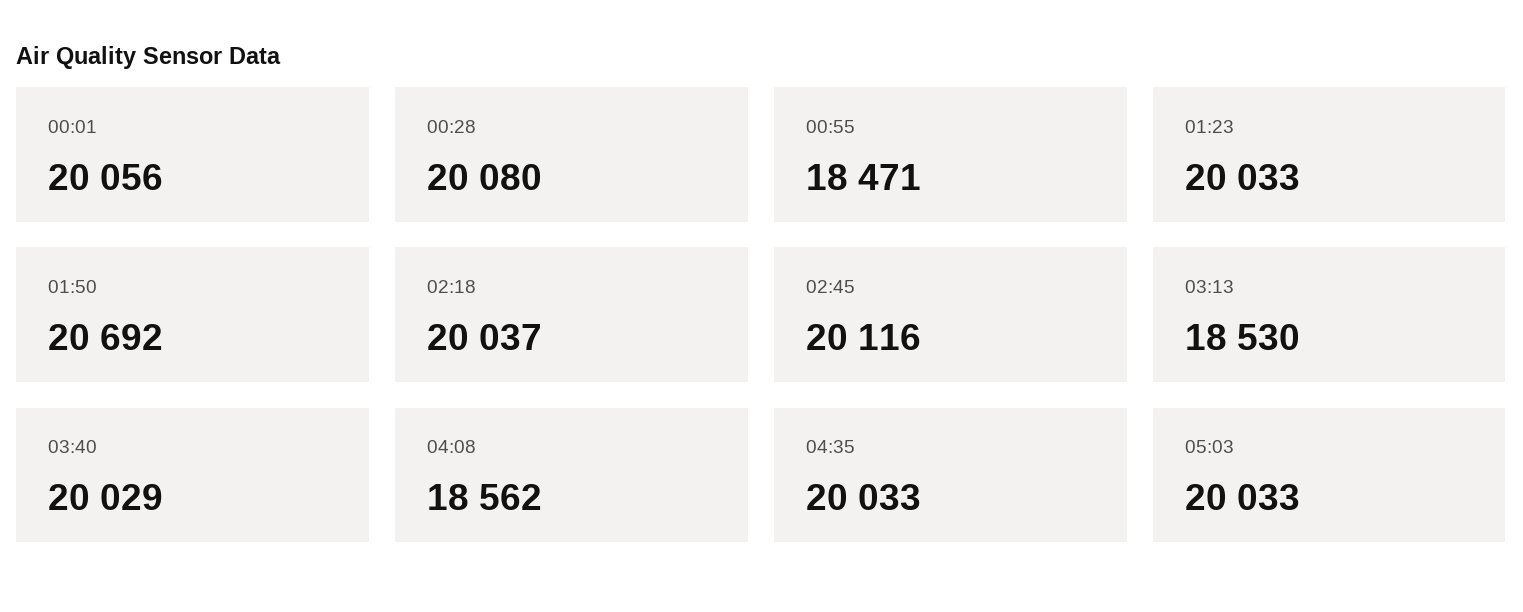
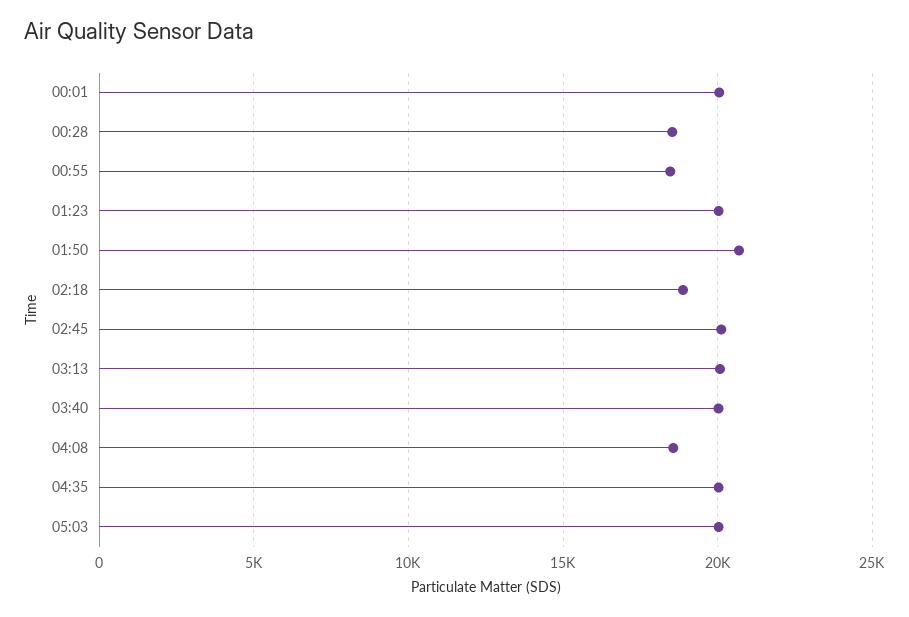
  {
    "00:01": 20056,
-   "00:28": 20080,
+   "00:28": 18500,
    "00:55": 18471,
    "01:23": 20033,
    "01:50": 20692,
-   "02:18": 20037,
+   "02:18": 19000,
    "02:45": 20116,
-   "03:13": 18530,
+   "03:13": 20000,
    "03:40": 20029,
    "04:08": 18562,
    "04:35": 20033,
    "05:03": 20033
  }

